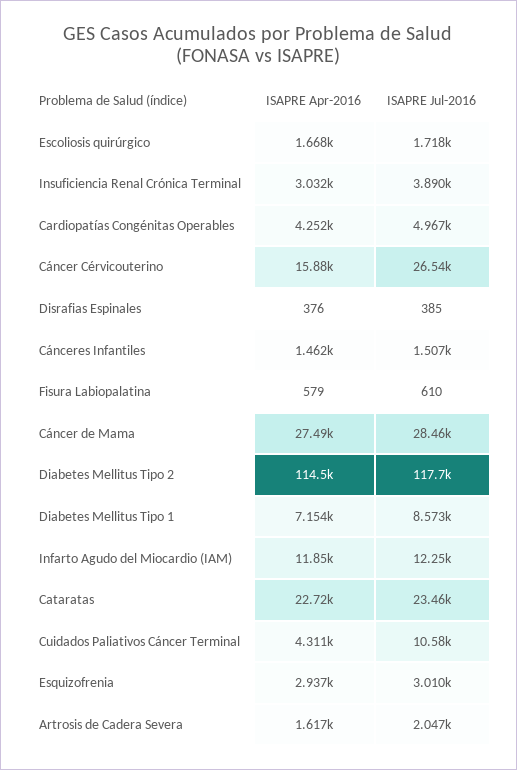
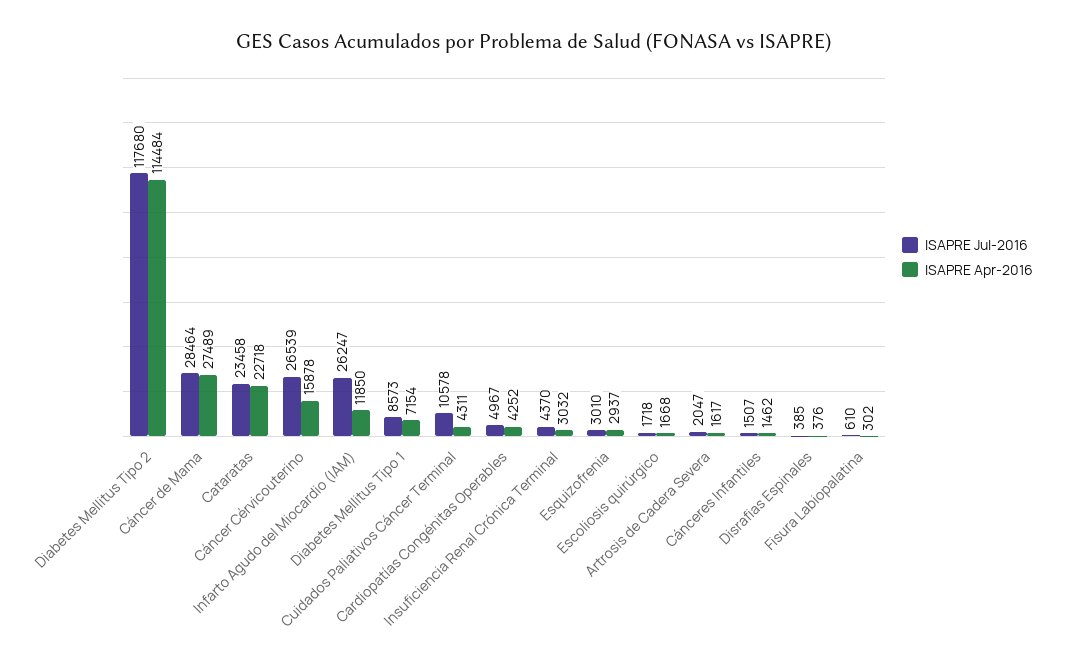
  {
    "ISAPRE Apr-2016": {
      "Escoliosis quirúrgico": 1668,
      "Insuficiencia Renal Crónica Terminal": 3032,
      "Cardiopatías Congénitas Operables": 4252,
      "Cáncer Cérvicouterino": 15878,
      "Disrafias Espinales": 376,
      "Cánceres Infantiles": 1462,
-     "Fisura Labiopalatina": 579,
+     "Fisura Labiopalatina": 302,
      "Cáncer de Mama": 27489,
      "Diabetes Mellitus Tipo 2": 114484,
      "Diabetes Mellitus Tipo 1": 7154,
      "Infarto Agudo del Miocardio (IAM)": 11850,
      "Cataratas": 22718,
      "Cuidados Paliativos Cáncer Terminal": 4311,
      "Esquizofrenia": 2937,
      "Artrosis de Cadera Severa": 1617
    },
    "ISAPRE Jul-2016": {
      "Escoliosis quirúrgico": 1718,
-     "Insuficiencia Renal Crónica Terminal": 3890,
+     "Insuficiencia Renal Crónica Terminal": 4370,
      "Cardiopatías Congénitas Operables": 4967,
      "Cáncer Cérvicouterino": 26539,
      "Disrafias Espinales": 385,
      "Cánceres Infantiles": 1507,
      "Fisura Labiopalatina": 610,
      "Cáncer de Mama": 28464,
      "Diabetes Mellitus Tipo 2": 117680,
      "Diabetes Mellitus Tipo 1": 8573,
-     "Infarto Agudo del Miocardio (IAM)": 12250,
+     "Infarto Agudo del Miocardio (IAM)": 26247,
      "Cataratas": 23458,
      "Cuidados Paliativos Cáncer Terminal": 10578,
      "Esquizofrenia": 3010,
      "Artrosis de Cadera Severa": 2047
    }
  }

